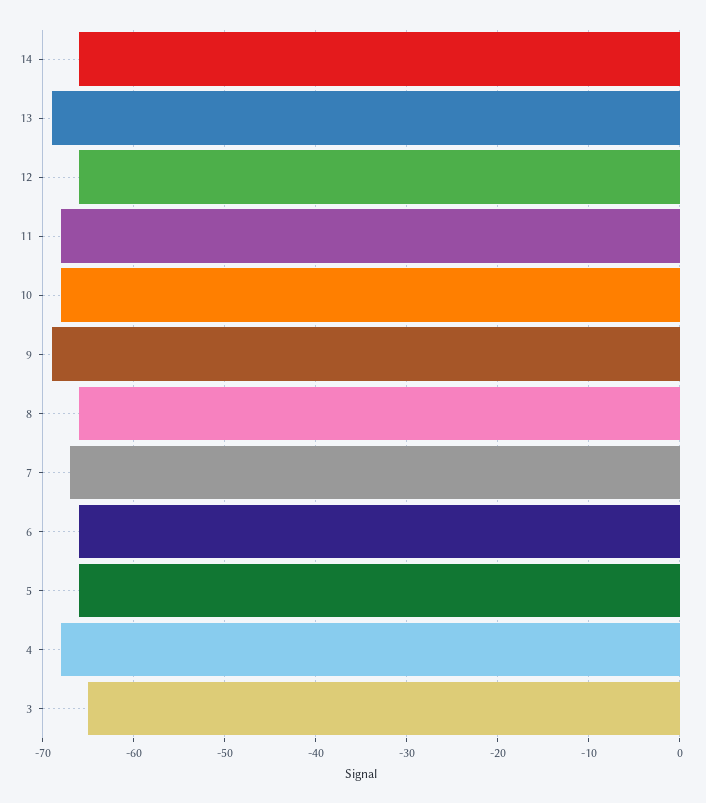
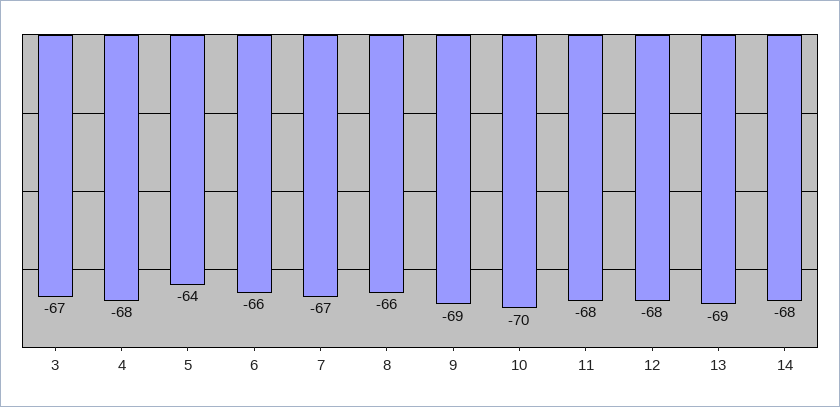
  {
-   "14": -66,
+   "14": -68,
    "13": -69,
-   "12": -66,
+   "12": -68,
    "11": -68,
-   "10": -68,
+   "10": -70,
    "9": -69,
    "8": -66,
    "7": -67,
    "6": -66,
-   "5": -66,
+   "5": -64,
    "4": -68,
-   "3": -65
+   "3": -67
  }

